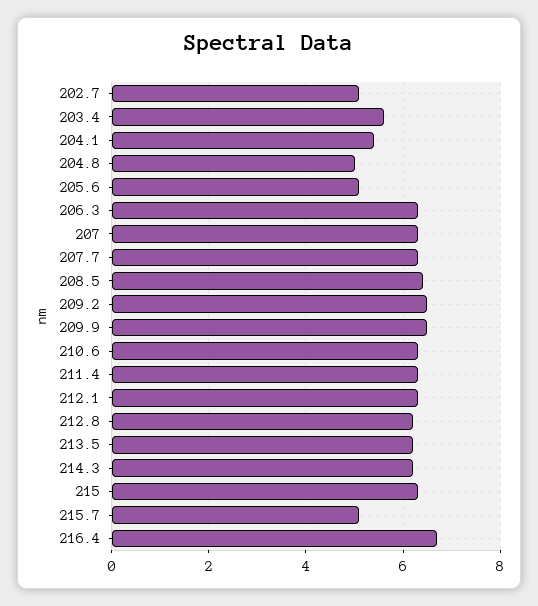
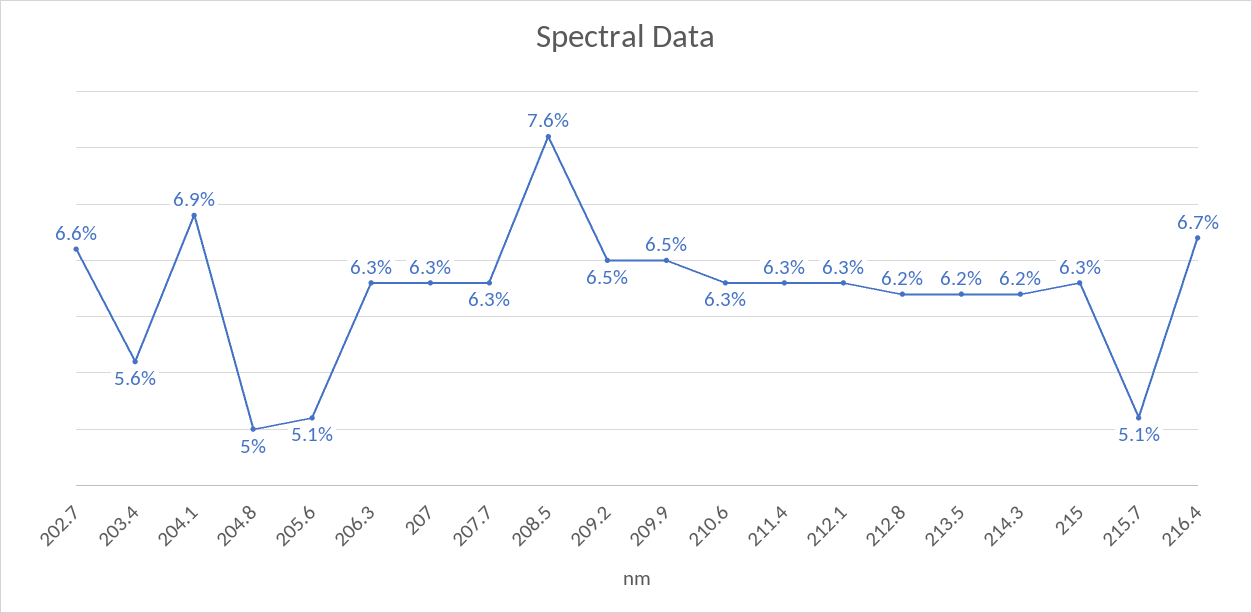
  {
-   "202.7": 5,
+   "202.7": 6.6,
    "203.4": 5.6,
-   "204.1": 5.5,
+   "204.1": 6.9,
    "204.8": 5,
    "205.6": 5.1,
    "206.3": 6.3,
    "207": 6.3,
    "207.7": 6.3,
-   "208.5": 6.5,
+   "208.5": 7.6,
    "209.2": 6.5,
    "209.9": 6.5,
    "210.6": 6.3,
    "211.4": 6.3,
    "212.1": 6.3,
    "212.8": 6.2,
    "213.5": 6.2,
    "214.3": 6.2,
    "215": 6.3,
    "215.7": 5.1,
    "216.4": 6.7
  }

